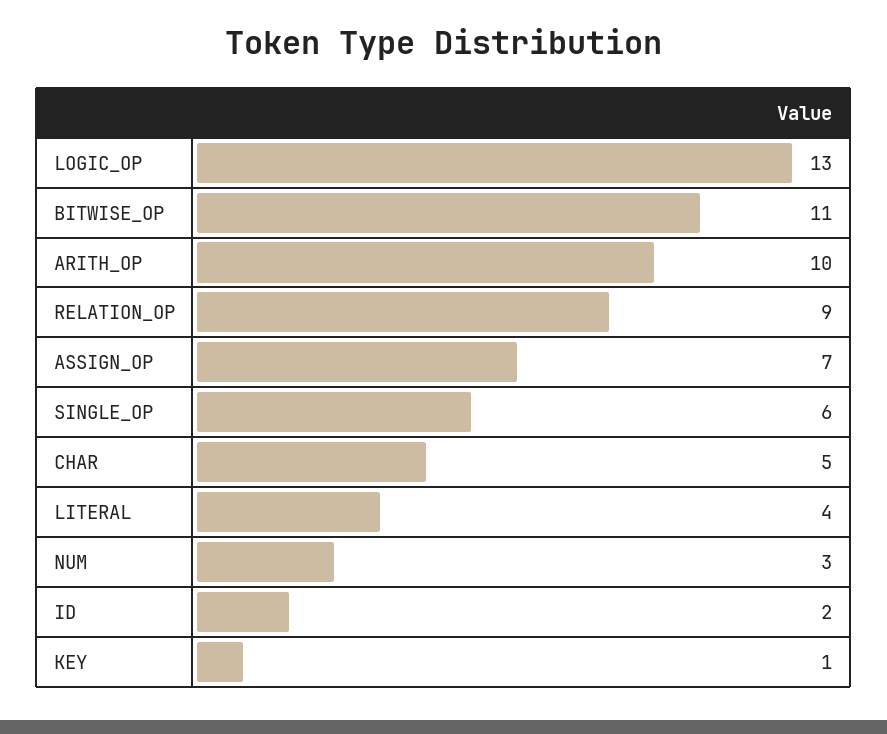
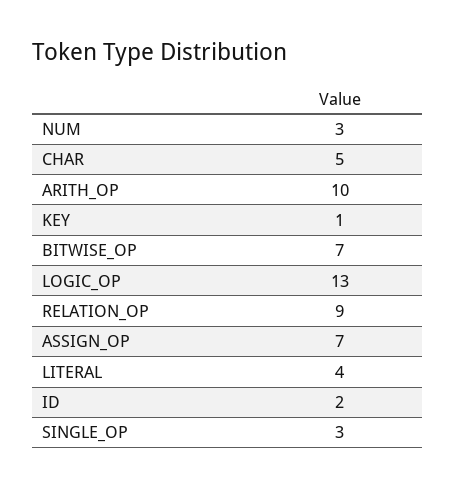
  {
    "LOGIC_OP": 13,
-   "BITWISE_OP": 11,
+   "BITWISE_OP": 7,
    "ARITH_OP": 10,
    "RELATION_OP": 9,
    "ASSIGN_OP": 7,
-   "SINGLE_OP": 6,
+   "SINGLE_OP": 3,
    "CHAR": 5,
    "LITERAL": 4,
    "NUM": 3,
    "ID": 2,
    "KEY": 1
  }

